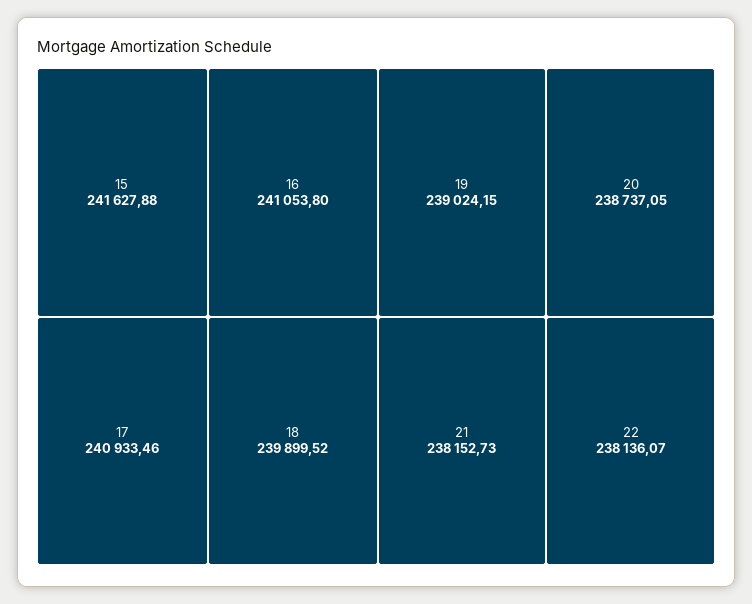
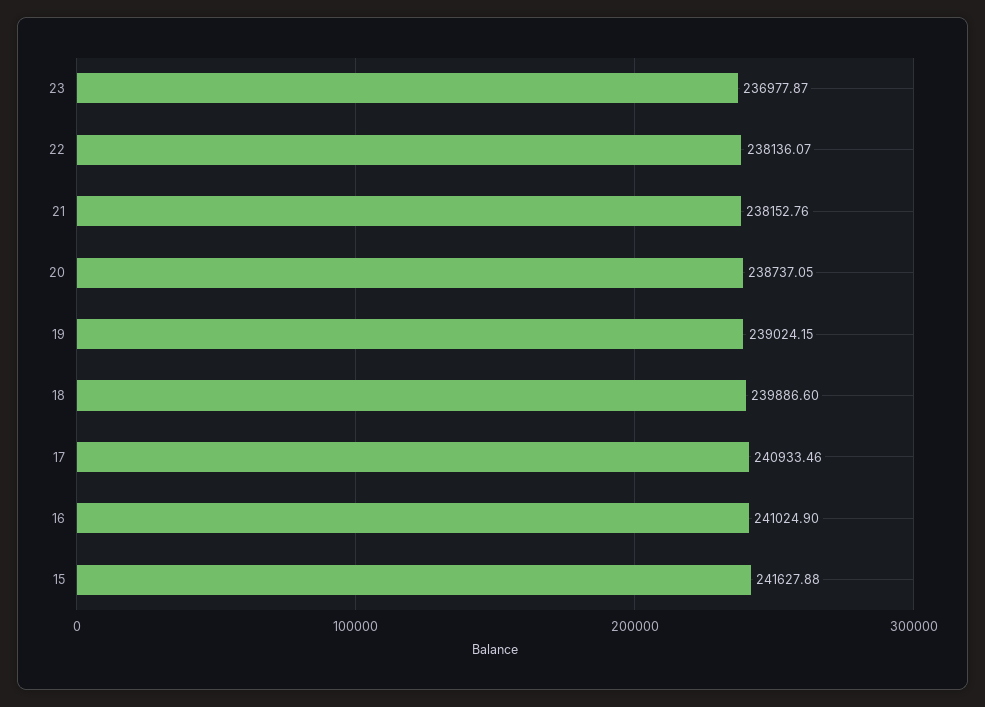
  {
    "15": 241627.88,
-   "16": 241053.8,
+   "16": 241024.9,
    "17": 240933.46,
-   "18": 239899.52,
+   "18": 239886.6,
    "19": 239024.15,
    "20": 238737.05,
-   "21": 238152.73,
+   "21": 238152.76,
-   "22": 238136.07
+   "22": 238136.07,
+   "23": 236977.87
  }

